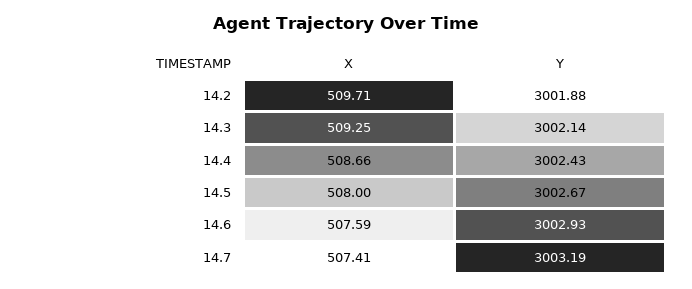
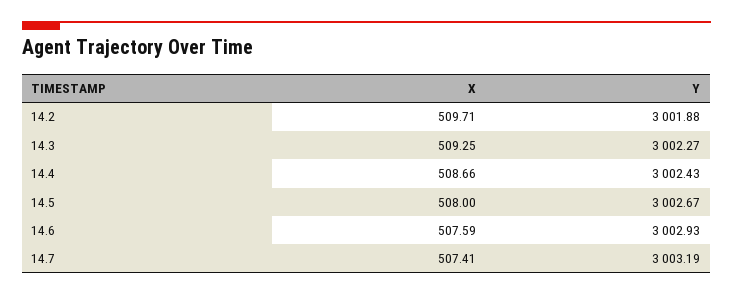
  {
    "X": {
      "14.2": 509.71,
      "14.3": 509.25,
      "14.4": 508.66,
      "14.5": 508,
      "14.6": 507.59,
      "14.7": 507.41
    },
    "Y": {
      "14.2": 3001.88,
-     "14.3": 3002.14,
+     "14.3": 3002.27,
      "14.4": 3002.43,
      "14.5": 3002.67,
      "14.6": 3002.93,
      "14.7": 3003.19
    }
  }

